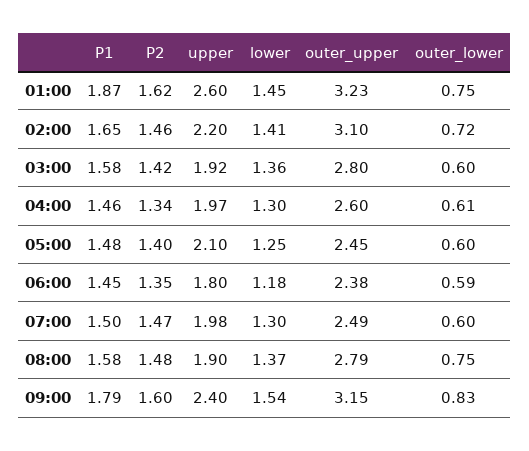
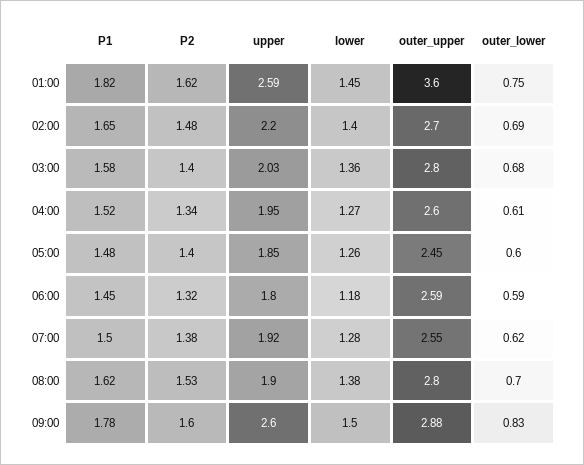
  {
    "P1": {
-     "01:00": 1.87,
+     "01:00": 1.82,
      "02:00": 1.65,
      "03:00": 1.58,
-     "04:00": 1.46,
+     "04:00": 1.52,
      "05:00": 1.48,
      "06:00": 1.45,
      "07:00": 1.5,
-     "08:00": 1.58,
+     "08:00": 1.62,
-     "09:00": 1.79
+     "09:00": 1.78
    },
    "P2": {
      "01:00": 1.62,
-     "02:00": 1.46,
+     "02:00": 1.48,
-     "03:00": 1.42,
+     "03:00": 1.4,
      "04:00": 1.34,
      "05:00": 1.4,
-     "06:00": 1.35,
+     "06:00": 1.32,
-     "07:00": 1.47,
+     "07:00": 1.38,
-     "08:00": 1.48,
+     "08:00": 1.53,
      "09:00": 1.6
    },
    "upper": {
-     "01:00": 2.6,
+     "01:00": 2.59,
      "02:00": 2.2,
-     "03:00": 1.92,
+     "03:00": 2.03,
-     "04:00": 1.97,
+     "04:00": 1.95,
-     "05:00": 2.1,
+     "05:00": 1.85,
      "06:00": 1.8,
-     "07:00": 1.98,
+     "07:00": 1.92,
      "08:00": 1.9,
-     "09:00": 2.4
+     "09:00": 2.6
    },
    "lower": {
      "01:00": 1.45,
-     "02:00": 1.41,
+     "02:00": 1.4,
      "03:00": 1.36,
-     "04:00": 1.3,
+     "04:00": 1.27,
-     "05:00": 1.25,
+     "05:00": 1.26,
      "06:00": 1.18,
-     "07:00": 1.3,
+     "07:00": 1.28,
-     "08:00": 1.37,
+     "08:00": 1.38,
-     "09:00": 1.54
+     "09:00": 1.5
    },
    "outer_upper": {
-     "01:00": 3.23,
+     "01:00": 3.6,
-     "02:00": 3.1,
+     "02:00": 2.7,
      "03:00": 2.8,
      "04:00": 2.6,
      "05:00": 2.45,
-     "06:00": 2.38,
+     "06:00": 2.59,
-     "07:00": 2.49,
+     "07:00": 2.55,
-     "08:00": 2.79,
+     "08:00": 2.8,
-     "09:00": 3.15
+     "09:00": 2.88
    },
    "outer_lower": {
      "01:00": 0.75,
-     "02:00": 0.72,
+     "02:00": 0.69,
-     "03:00": 0.6,
+     "03:00": 0.68,
      "04:00": 0.61,
      "05:00": 0.6,
      "06:00": 0.59,
-     "07:00": 0.6,
+     "07:00": 0.62,
-     "08:00": 0.75,
+     "08:00": 0.7,
      "09:00": 0.83
    }
  }

